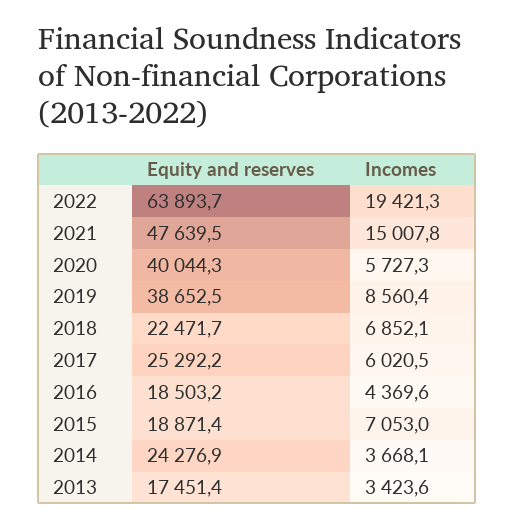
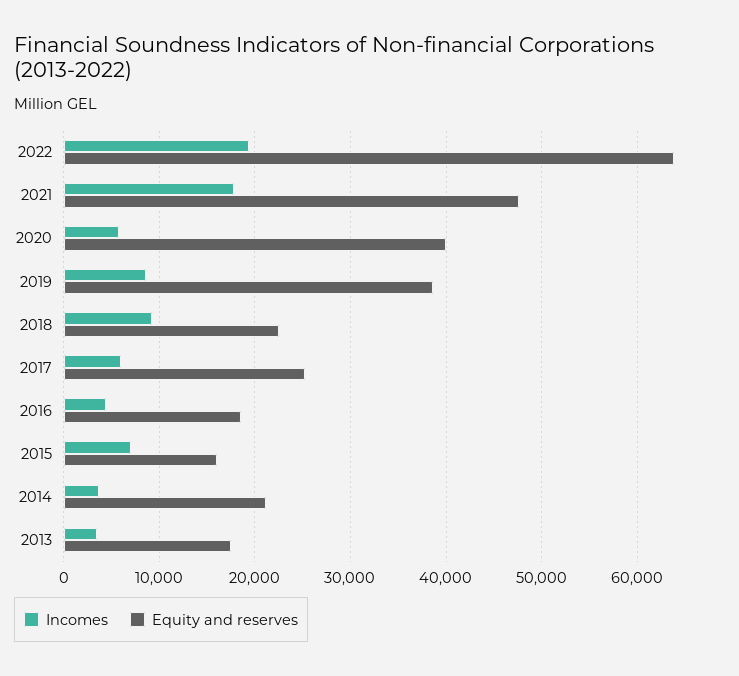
  {
    "Equity and reserves": {
      "2022": 63893.7,
      "2021": 47639.5,
      "2020": 40044.3,
      "2019": 38652.5,
      "2018": 22471.7,
      "2017": 25292.2,
      "2016": 18503.2,
-     "2015": 18871.4,
+     "2015": 16000,
-     "2014": 24276.9,
+     "2014": 21000,
      "2013": 17451.4
    },
    "Incomes": {
      "2022": 19421.3,
-     "2021": 15007.8,
+     "2021": 18000,
      "2020": 5727.3,
      "2019": 8560.4,
-     "2018": 6852.1,
+     "2018": 9000,
      "2017": 6020.5,
      "2016": 4369.6,
      "2015": 7053,
      "2014": 3668.1,
      "2013": 3423.6
    }
  }

